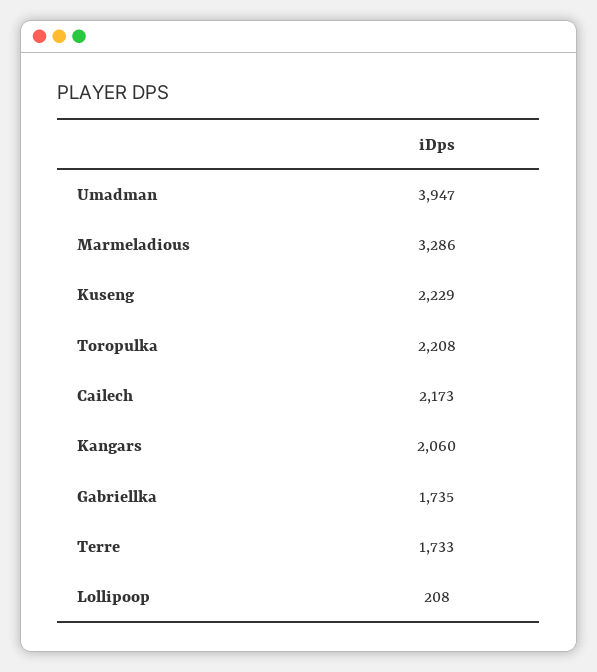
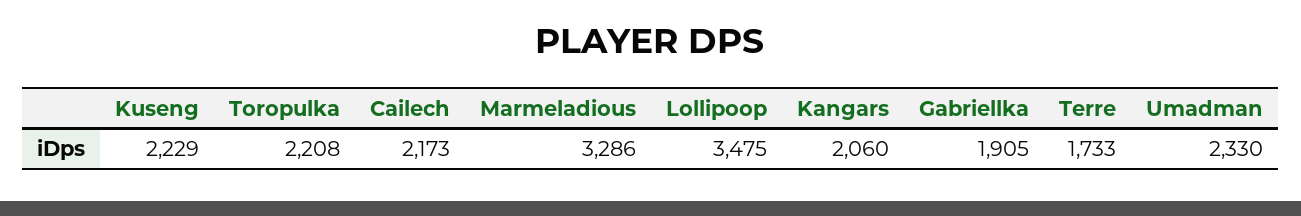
  {
-   "Umadman": 3947,
+   "Umadman": 2330,
    "Marmeladious": 3286,
    "Kuseng": 2229,
    "Toropulka": 2208,
    "Cailech": 2173,
    "Kangars": 2060,
-   "Gabriellka": 1735,
+   "Gabriellka": 1905,
    "Terre": 1733,
-   "Lollipoop": 208
+   "Lollipoop": 3475
  }

